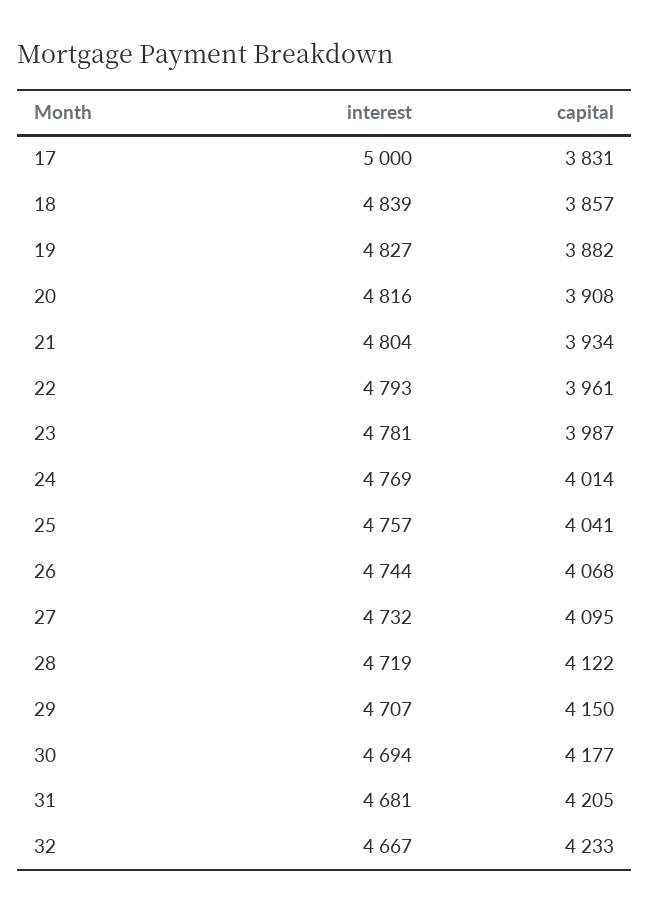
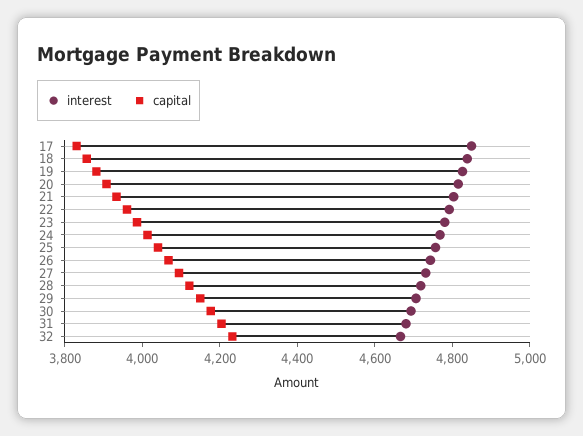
  {
    "interest": {
-     "17": 5000,
+     "17": 4850,
      "18": 4839,
      "19": 4827,
      "20": 4816,
      "21": 4804,
      "22": 4793,
      "23": 4781,
      "24": 4769,
      "25": 4757,
      "26": 4744,
      "27": 4732,
      "28": 4719,
      "29": 4707,
      "30": 4694,
      "31": 4681,
      "32": 4667
    },
    "capital": {
      "17": 3831,
      "18": 3857,
      "19": 3882,
      "20": 3908,
      "21": 3934,
      "22": 3961,
      "23": 3987,
      "24": 4014,
      "25": 4041,
      "26": 4068,
      "27": 4095,
      "28": 4122,
      "29": 4150,
      "30": 4177,
      "31": 4205,
      "32": 4233
    }
  }

